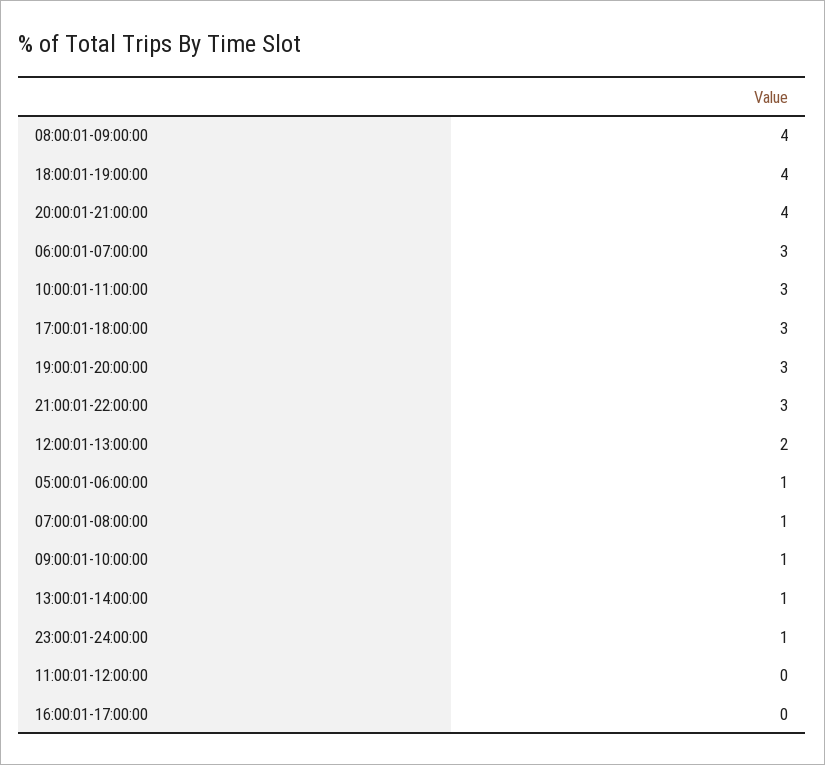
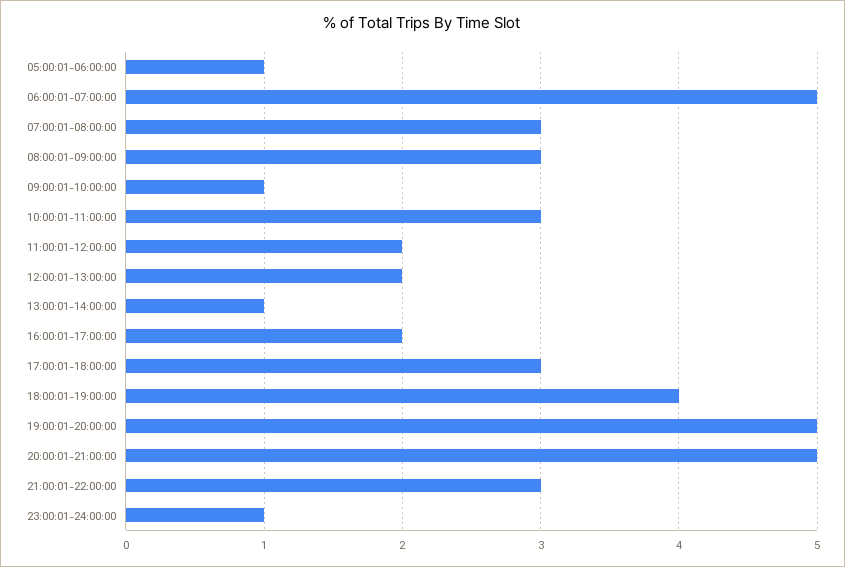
  {
-   "08:00:01-09:00:00": 4,
+   "08:00:01-09:00:00": 3,
    "18:00:01-19:00:00": 4,
-   "20:00:01-21:00:00": 4,
+   "20:00:01-21:00:00": 5,
-   "06:00:01-07:00:00": 3,
+   "06:00:01-07:00:00": 5,
    "10:00:01-11:00:00": 3,
    "17:00:01-18:00:00": 3,
-   "19:00:01-20:00:00": 3,
+   "19:00:01-20:00:00": 5,
    "21:00:01-22:00:00": 3,
    "12:00:01-13:00:00": 2,
    "05:00:01-06:00:00": 1,
-   "07:00:01-08:00:00": 1,
+   "07:00:01-08:00:00": 3,
    "09:00:01-10:00:00": 1,
    "13:00:01-14:00:00": 1,
    "23:00:01-24:00:00": 1,
-   "11:00:01-12:00:00": 0,
+   "11:00:01-12:00:00": 2,
-   "16:00:01-17:00:00": 0
+   "16:00:01-17:00:00": 2
  }

